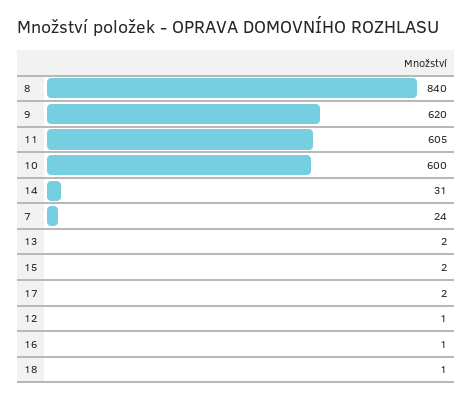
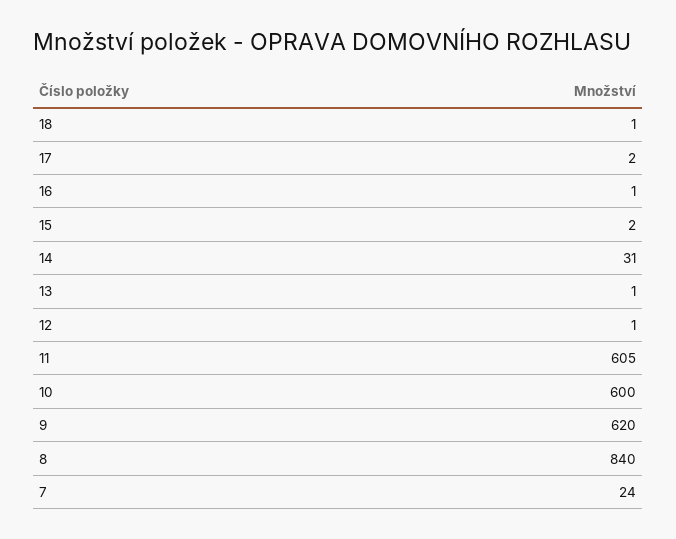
  {
    "8": 840,
    "9": 620,
    "11": 605,
    "10": 600,
    "14": 31,
    "7": 24,
-   "13": 2,
+   "13": 1,
    "15": 2,
    "17": 2,
    "12": 1,
    "16": 1,
    "18": 1
  }

